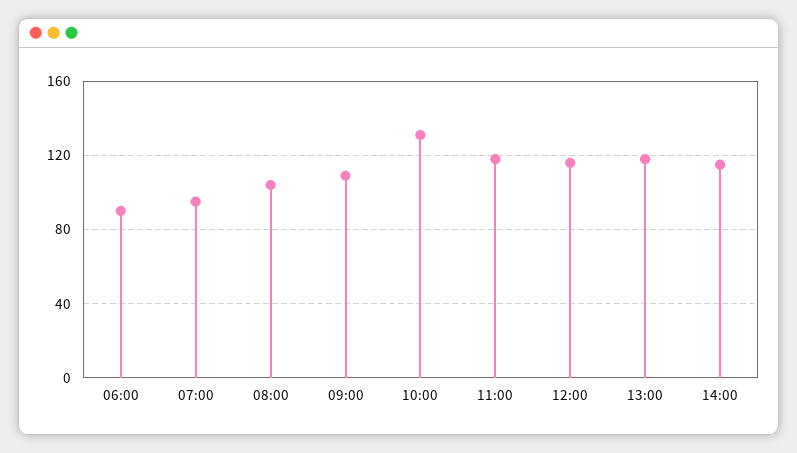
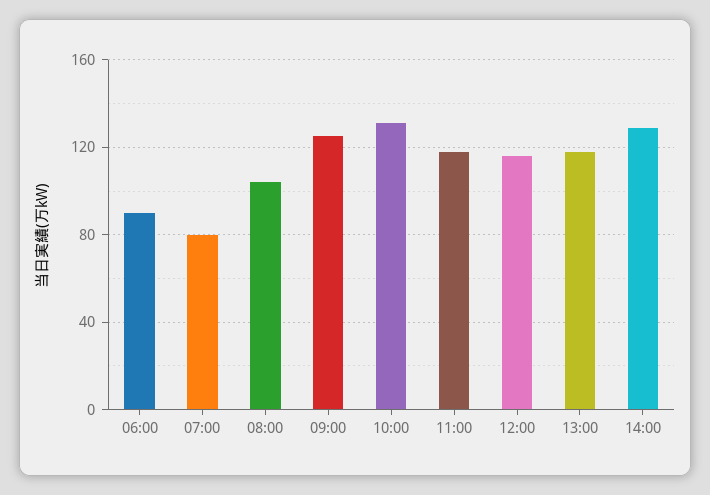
  {
    "06:00": 90,
-   "07:00": 95,
+   "07:00": 80,
    "08:00": 105,
-   "09:00": 110,
+   "09:00": 125,
    "10:00": 130,
    "11:00": 120,
    "12:00": 115,
    "13:00": 120,
-   "14:00": 115
+   "14:00": 130
  }

